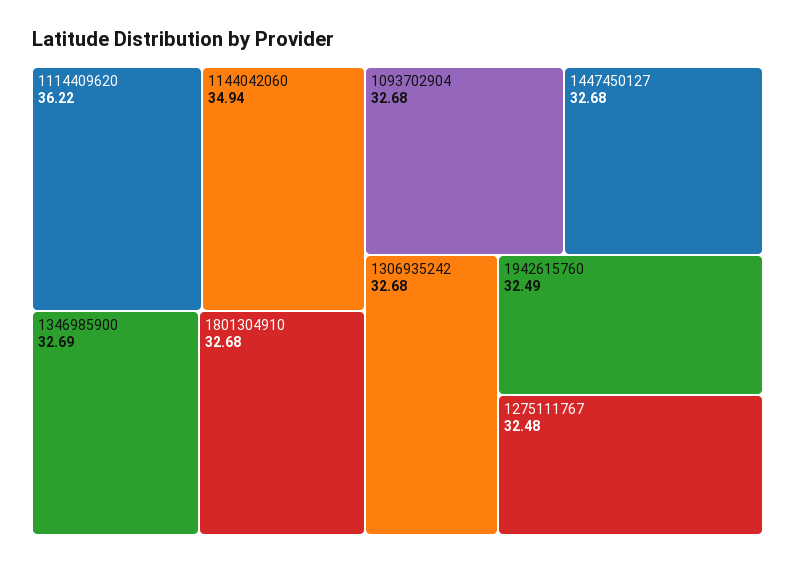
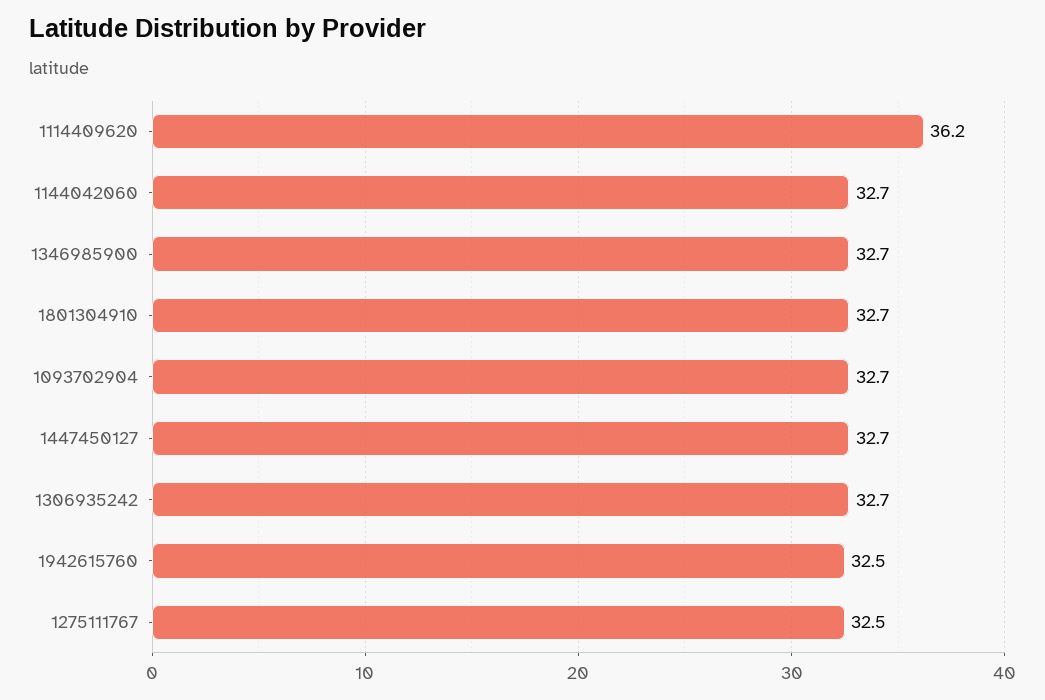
  {
    "1114409620": 36.22,
-   "1144042060": 34.94,
+   "1144042060": 32.7,
    "1346985900": 32.69,
    "1801304910": 32.68,
    "1093702904": 32.68,
    "1447450127": 32.68,
    "1306935242": 32.68,
    "1942615760": 32.49,
    "1275111767": 32.48
  }

